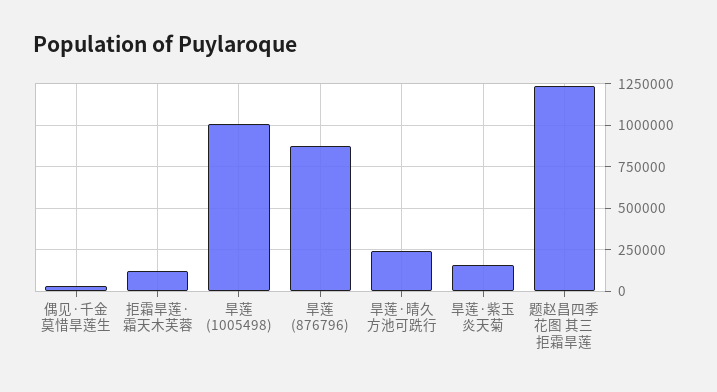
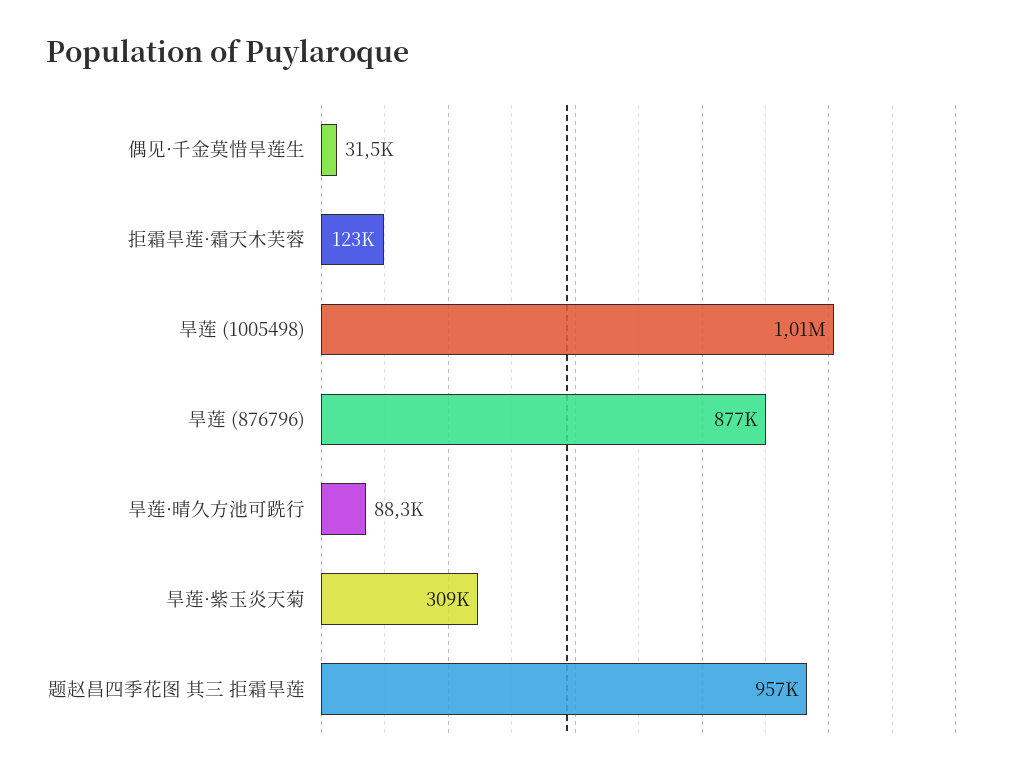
  {
    "偶见·千金莫惜旱莲生": 31500,
    "拒霜旱莲·霜天木芙蓉": 123000,
    "旱莲 (1005498)": 1010000,
    "旱莲 (876796)": 877000,
-   "旱莲·晴久方池可跣行": 250000,
+   "旱莲·晴久方池可跣行": 88300,
-   "旱莲·紫玉炎天菊": 150000,
+   "旱莲·紫玉炎天菊": 309000,
-   "题赵昌四季花图 其三 拒霜旱莲": 1250000
+   "题赵昌四季花图 其三 拒霜旱莲": 957000
  }

